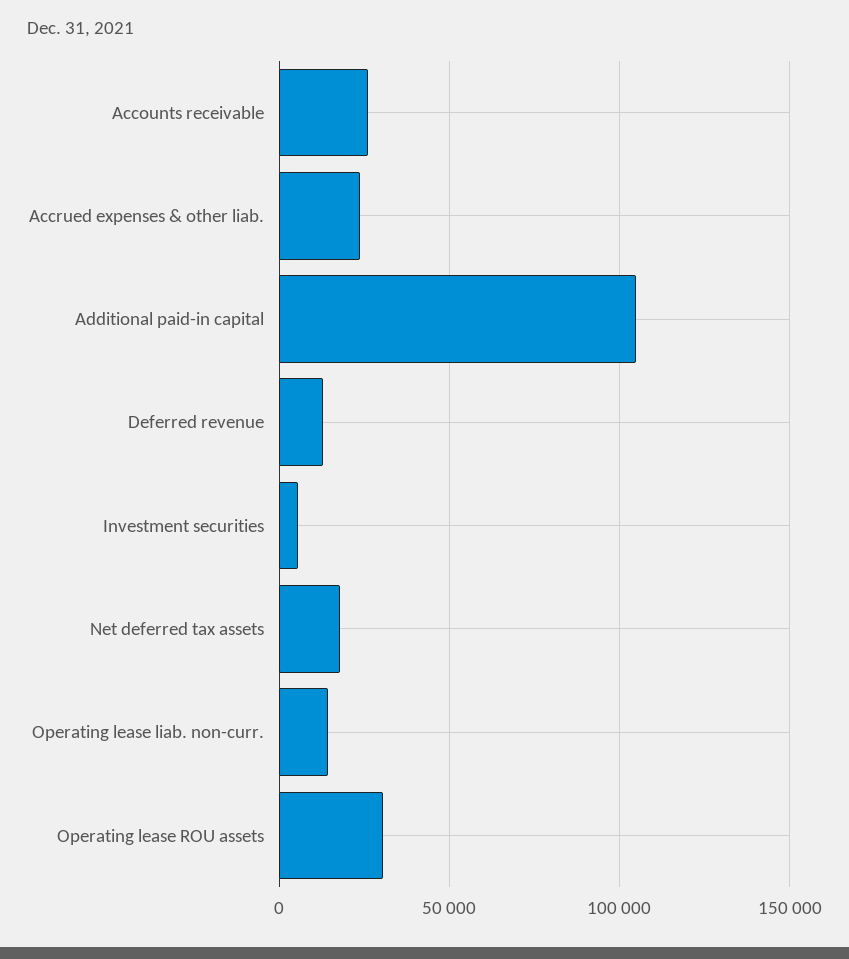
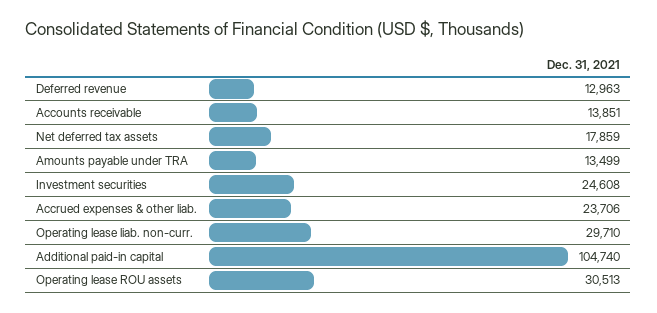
  {
-   "Accounts receivable": 25000,
+   "Accounts receivable": 13851,
    "Accrued expenses & other liab.": 23706,
    "Additional paid-in capital": 104740,
    "Deferred revenue": 12963,
-   "Investment securities": 5000,
+   "Investment securities": 24608,
    "Net deferred tax assets": 17859,
-   "Operating lease liab. non-curr.": 15000,
+   "Operating lease liab. non-curr.": 29710,
-   "Operating lease ROU assets": 30513
+   "Operating lease ROU assets": 30513,
+   "Amounts payable under TRA": 13499
  }

